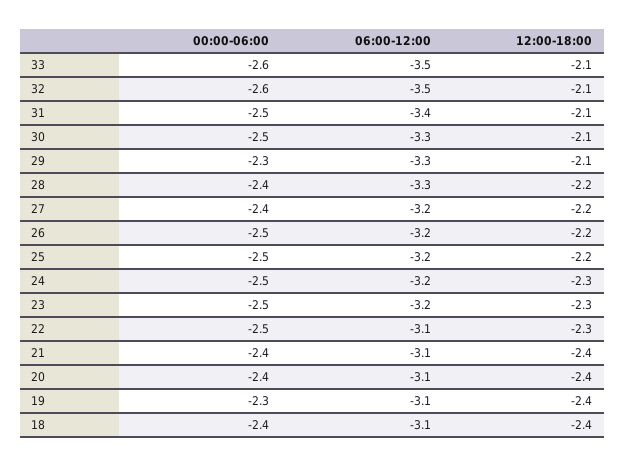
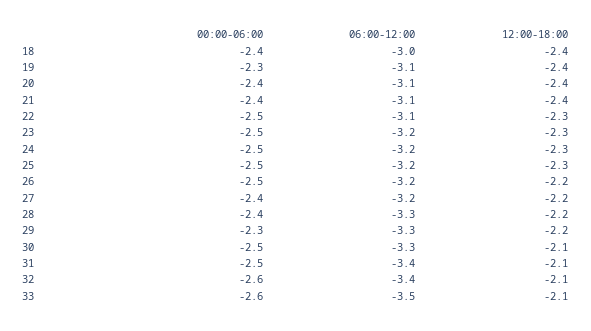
  {
    "00:00-06:00": {
      "33": -2.6,
      "32": -2.6,
      "31": -2.5,
      "30": -2.5,
      "29": -2.3,
      "28": -2.4,
      "27": -2.4,
      "26": -2.5,
      "25": -2.5,
      "24": -2.5,
      "23": -2.5,
      "22": -2.5,
      "21": -2.4,
      "20": -2.4,
      "19": -2.3,
      "18": -2.4
    },
    "06:00-12:00": {
      "33": -3.5,
-     "32": -3.5,
+     "32": -3.4,
      "31": -3.4,
      "30": -3.3,
      "29": -3.3,
      "28": -3.3,
      "27": -3.2,
      "26": -3.2,
      "25": -3.2,
      "24": -3.2,
      "23": -3.2,
      "22": -3.1,
      "21": -3.1,
      "20": -3.1,
      "19": -3.1,
-     "18": -3.1
+     "18": -3
    },
    "12:00-18:00": {
      "33": -2.1,
      "32": -2.1,
      "31": -2.1,
      "30": -2.1,
-     "29": -2.1,
+     "29": -2.2,
      "28": -2.2,
      "27": -2.2,
      "26": -2.2,
-     "25": -2.2,
+     "25": -2.3,
      "24": -2.3,
      "23": -2.3,
      "22": -2.3,
      "21": -2.4,
      "20": -2.4,
      "19": -2.4,
      "18": -2.4
    }
  }

